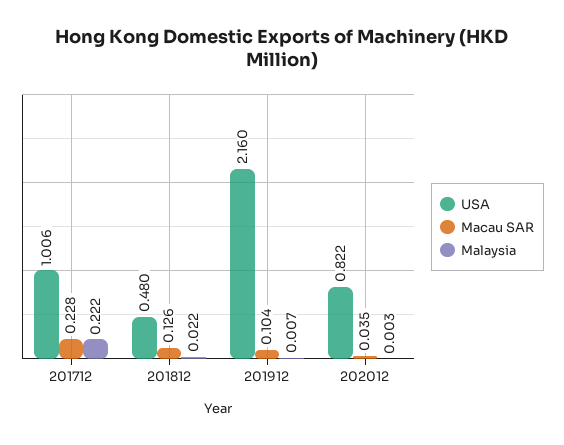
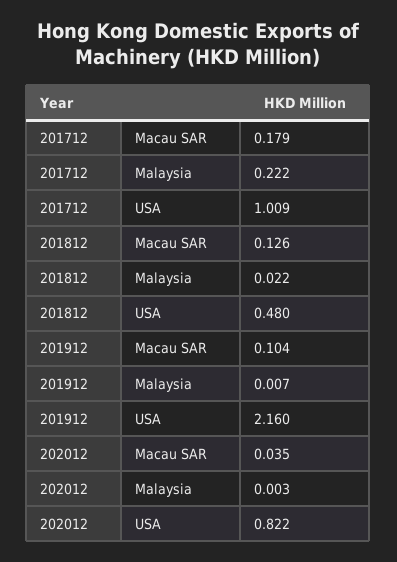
  {
    "USA": {
-     "201712": 1.006,
+     "201712": 1.009,
      "201812": 0.48,
      "201912": 2.16,
      "202012": 0.822
    },
    "Macau SAR": {
-     "201712": 0.228,
+     "201712": 0.179,
      "201812": 0.126,
      "201912": 0.104,
      "202012": 0.035
    },
    "Malaysia": {
      "201712": 0.222,
      "201812": 0.022,
      "201912": 0.007,
      "202012": 0.003
    }
  }

